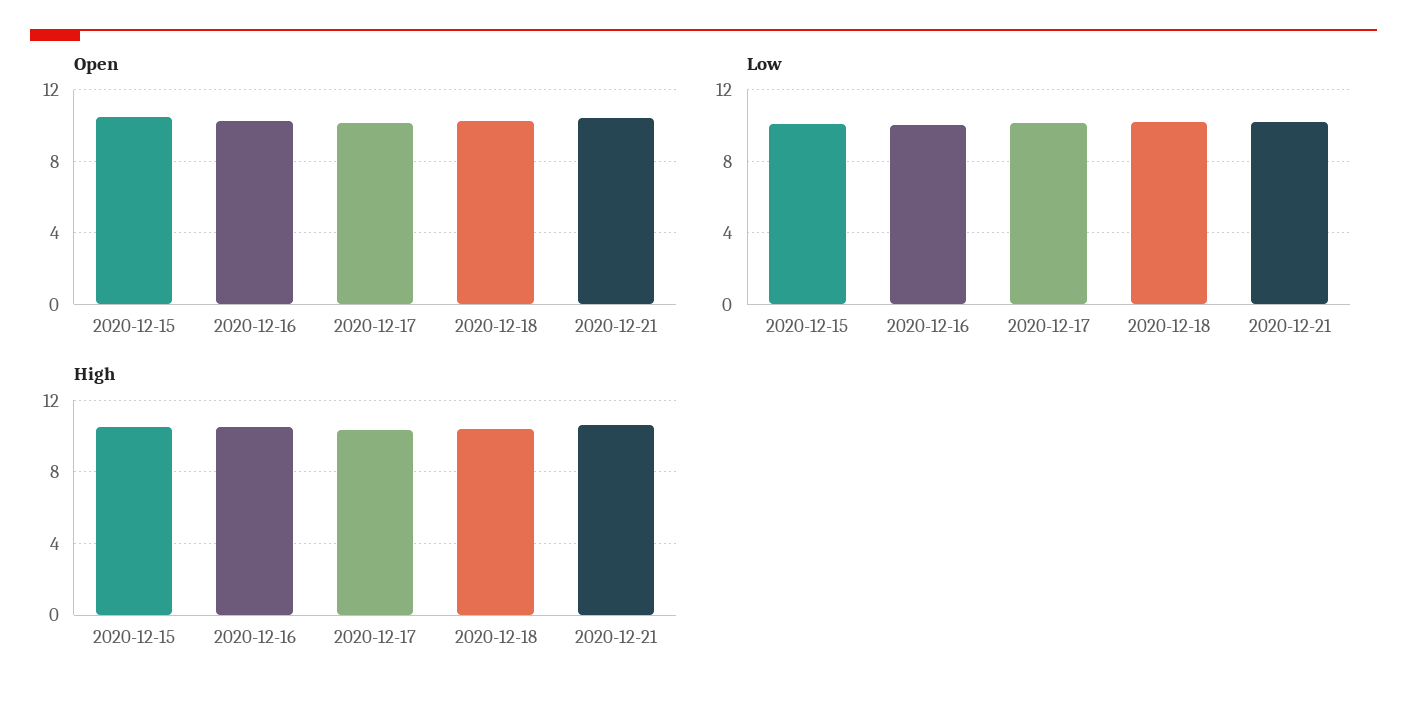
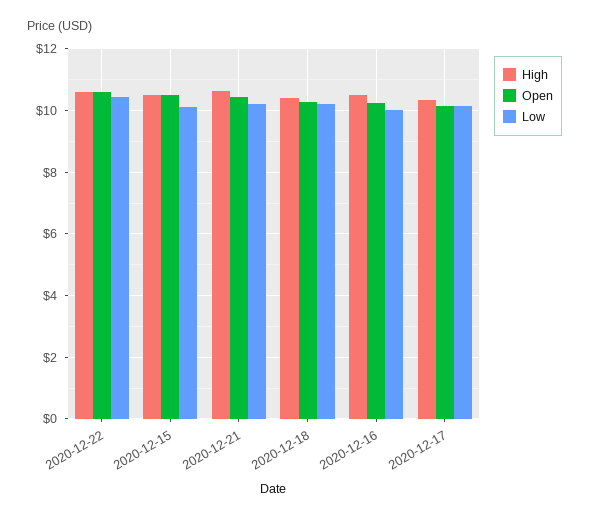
  {
    "Open": {
      "2020-12-15": 10.6,
      "2020-12-16": 10.2,
      "2020-12-17": 10.2,
      "2020-12-18": 10.2,
-     "2020-12-21": 10.4
+     "2020-12-21": 10.4,
+     "2020-12-22": 10.6
    },
    "Low": {
      "2020-12-15": 10.2,
      "2020-12-16": 10,
      "2020-12-17": 10.2,
      "2020-12-18": 10.2,
-     "2020-12-21": 10.2
+     "2020-12-21": 10.2,
+     "2020-12-22": 10.4
    },
    "High": {
      "2020-12-15": 10.6,
      "2020-12-16": 10.4,
      "2020-12-17": 10.4,
      "2020-12-18": 10.4,
-     "2020-12-21": 10.6
+     "2020-12-21": 10.6,
+     "2020-12-22": 10.6
    }
  }

